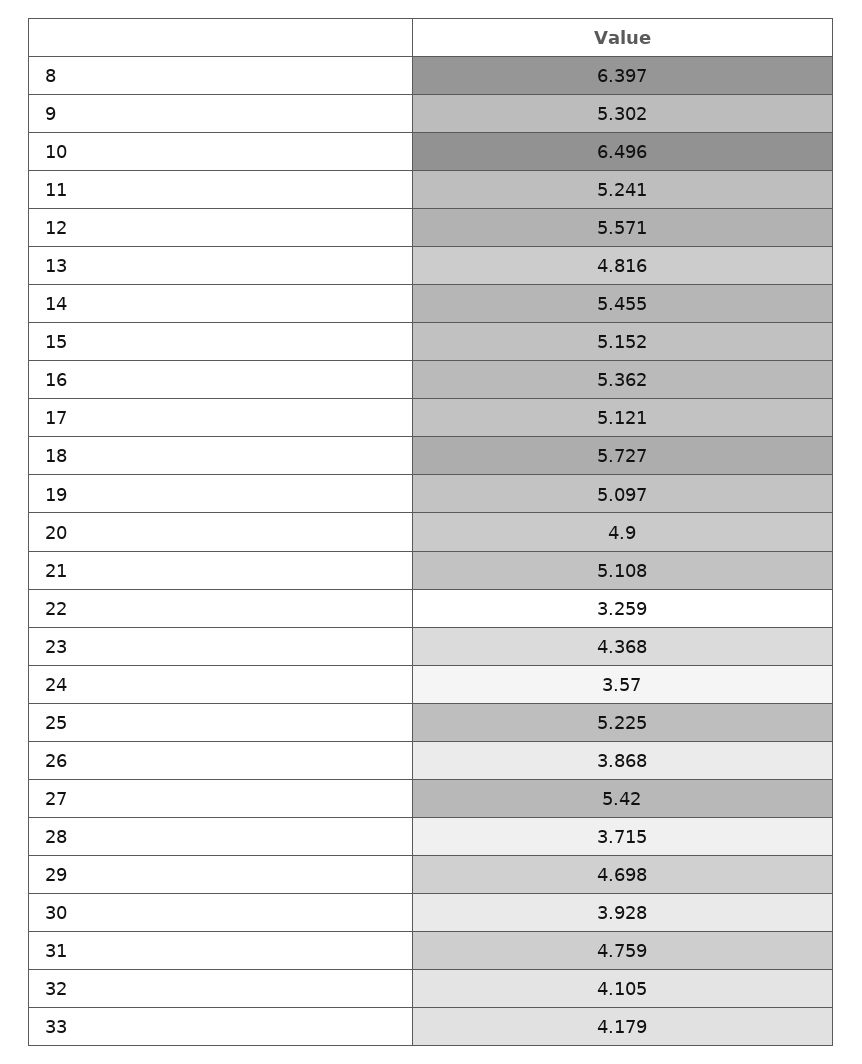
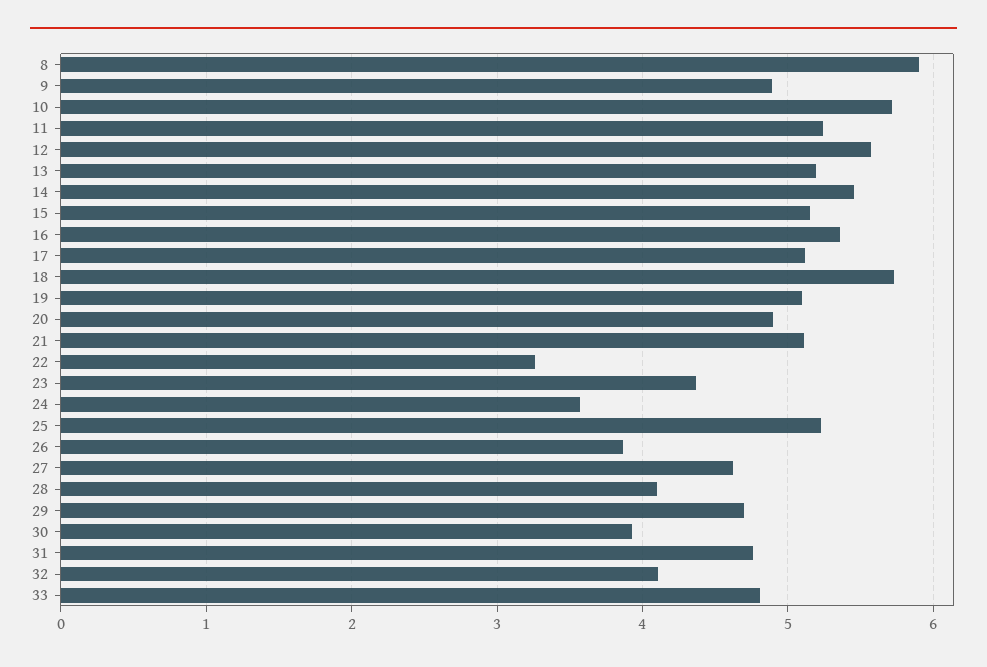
  {
-   "8": 6.397,
+   "8": 5.9,
-   "9": 5.302,
+   "9": 4.9,
-   "10": 6.496,
+   "10": 5.7,
    "11": 5.241,
    "12": 5.571,
-   "13": 4.816,
+   "13": 5.2,
    "14": 5.455,
    "15": 5.152,
    "16": 5.362,
    "17": 5.121,
    "18": 5.727,
    "19": 5.097,
    "20": 4.9,
    "21": 5.108,
    "22": 3.259,
    "23": 4.368,
    "24": 3.57,
    "25": 5.225,
    "26": 3.868,
-   "27": 5.42,
+   "27": 4.6,
-   "28": 3.715,
+   "28": 4.1,
    "29": 4.698,
    "30": 3.928,
    "31": 4.759,
    "32": 4.105,
-   "33": 4.179
+   "33": 4.8
  }

